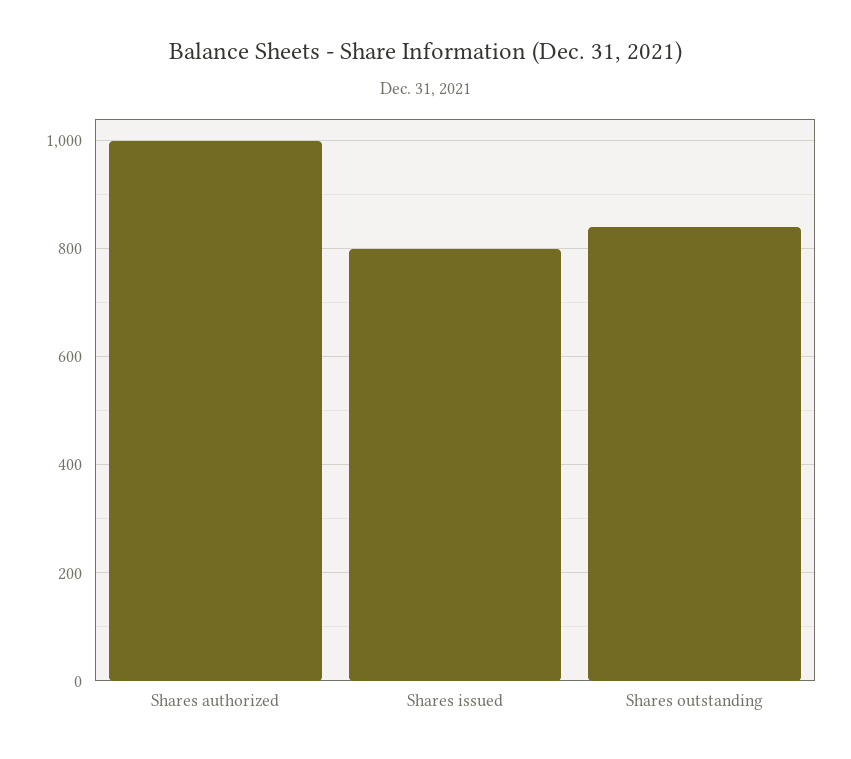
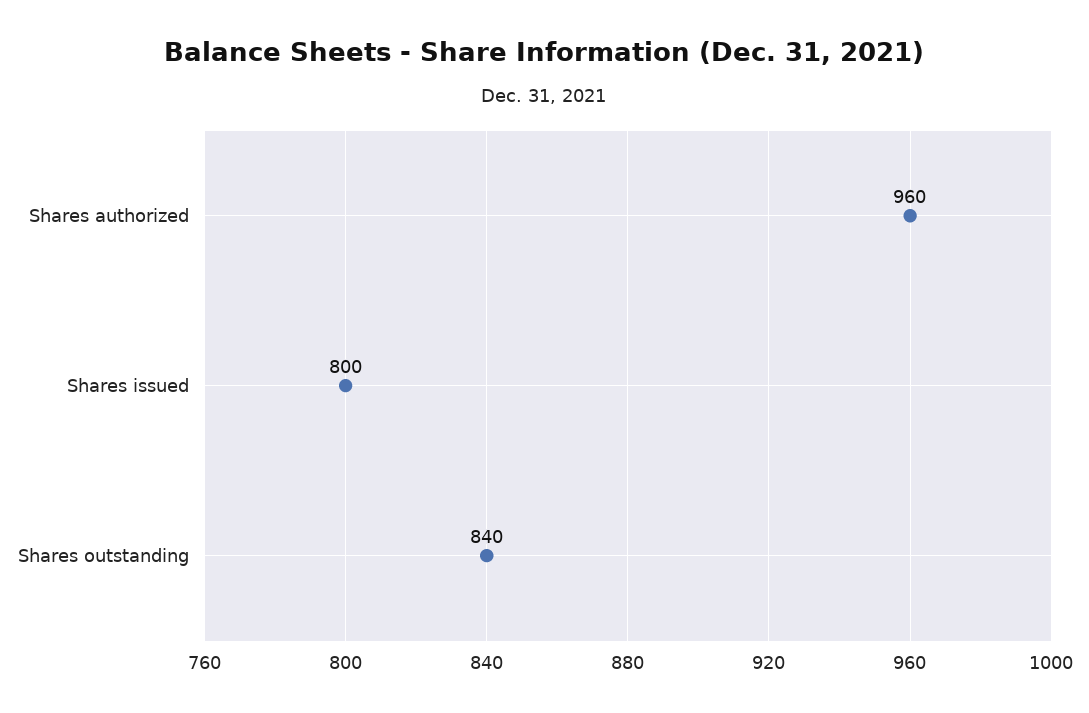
  {
-   "Shares authorized": 1000,
+   "Shares authorized": 960,
    "Shares issued": 800,
    "Shares outstanding": 840
  }

